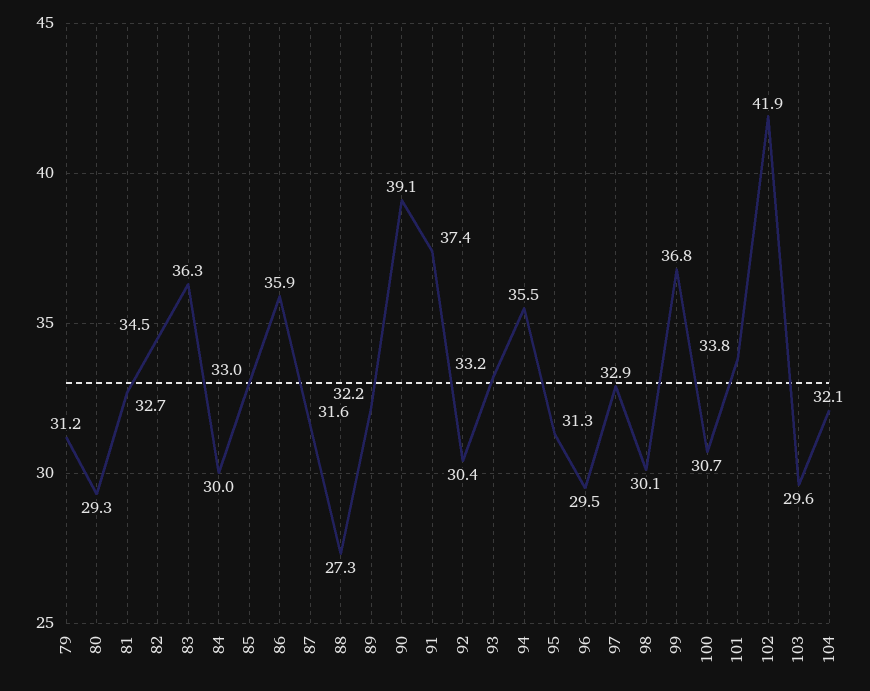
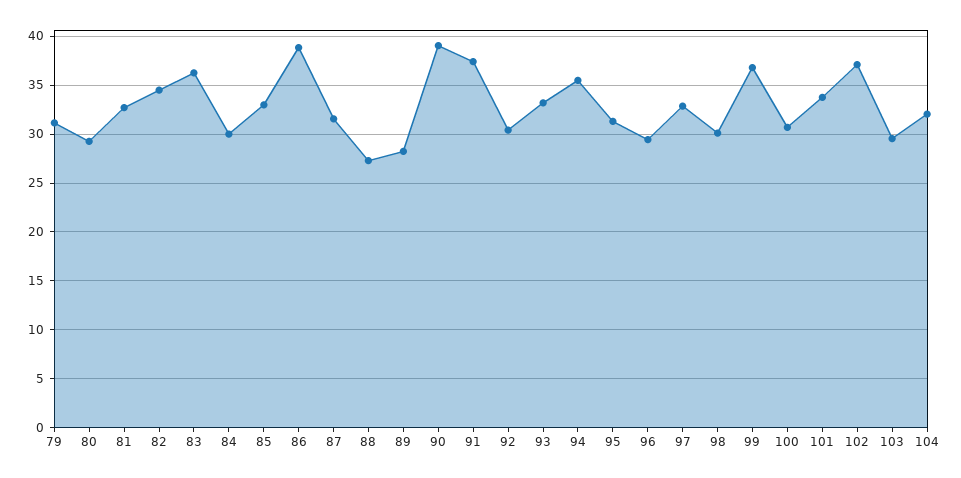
  {
    "79": 31.2,
    "80": 29.3,
    "81": 32.7,
    "82": 34.5,
    "83": 36.3,
    "84": 30,
    "85": 33,
-   "86": 35.9,
+   "86": 39,
    "87": 31.6,
    "88": 27.3,
-   "89": 32.2,
+   "89": 28,
    "90": 39.1,
    "91": 37.4,
    "92": 30.4,
    "93": 33.2,
    "94": 35.5,
    "95": 31.3,
    "96": 29.5,
    "97": 32.9,
    "98": 30.1,
    "99": 36.8,
    "100": 30.7,
    "101": 33.8,
-   "102": 41.9,
+   "102": 37,
    "103": 29.6,
    "104": 32.1
  }

